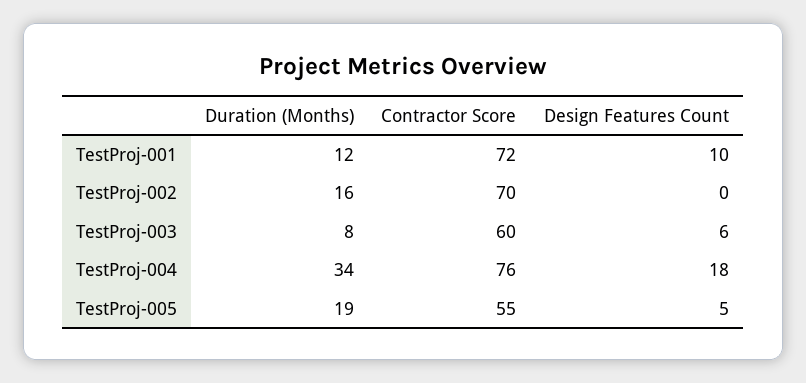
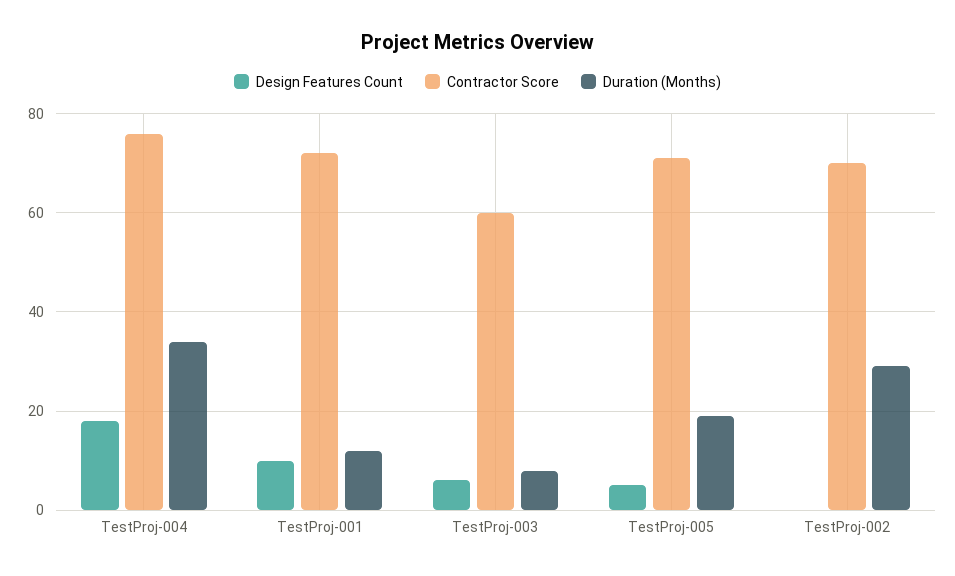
  {
    "Duration (Months)": {
      "TestProj-001": 12,
-     "TestProj-002": 16,
+     "TestProj-002": 30,
      "TestProj-003": 8,
      "TestProj-004": 34,
      "TestProj-005": 19
    },
    "Contractor Score": {
      "TestProj-001": 72,
      "TestProj-002": 70,
      "TestProj-003": 60,
      "TestProj-004": 76,
-     "TestProj-005": 55
+     "TestProj-005": 70
    },
    "Design Features Count": {
      "TestProj-001": 10,
      "TestProj-002": 0,
      "TestProj-003": 6,
      "TestProj-004": 18,
      "TestProj-005": 5
    }
  }

